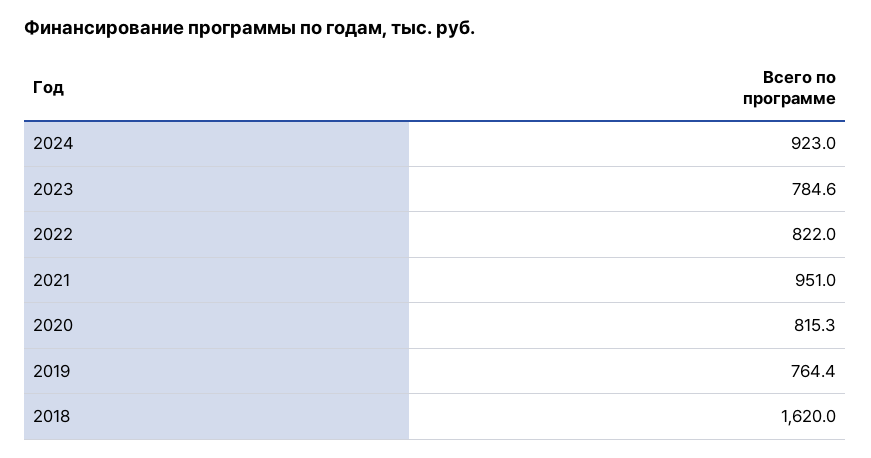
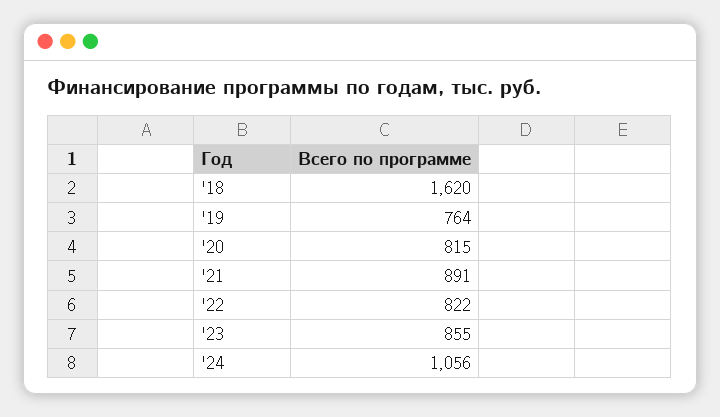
  {
-   "2024": 923,
+   "2024": 1056,
-   "2023": 784.6,
+   "2023": 855,
    "2022": 822,
-   "2021": 951,
+   "2021": 891,
    "2020": 815.3,
    "2019": 764.4,
    "2018": 1620
  }

